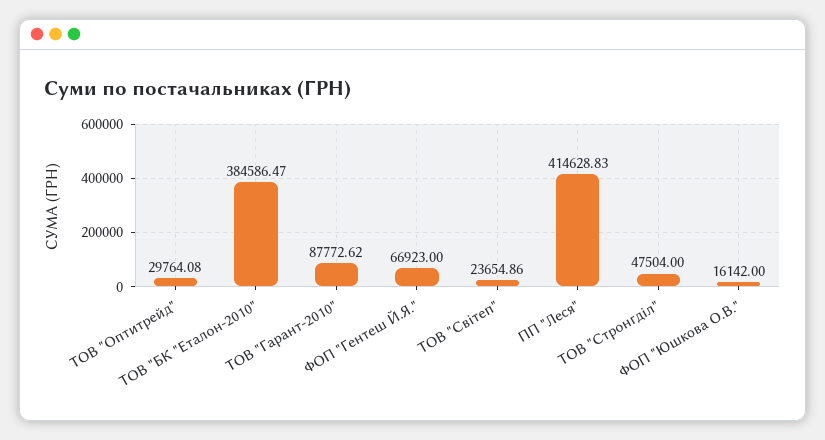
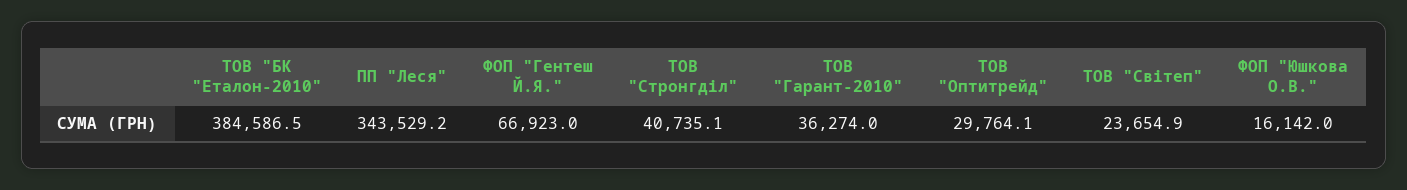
  {
    "ТОВ \"Оптитрейд\"": 29764.08,
    "ТОВ \"БК \"Еталон-2010\"": 384586.47,
-   "ТОВ \"Гарант-2010\"": 87772.62,
+   "ТОВ \"Гарант-2010\"": 36274,
    "ФОП \"Гентеш Й.Я.\"": 66923,
    "ТОВ \"Світеп\"": 23654.86,
-   "ПП \"Леся\"": 414628.83,
+   "ПП \"Леся\"": 343529.2,
-   "ТОВ \"Стронгділ\"": 47504,
+   "ТОВ \"Стронгділ\"": 40735.1,
    "ФОП \"Юшкова О.В.\"": 16142
  }

